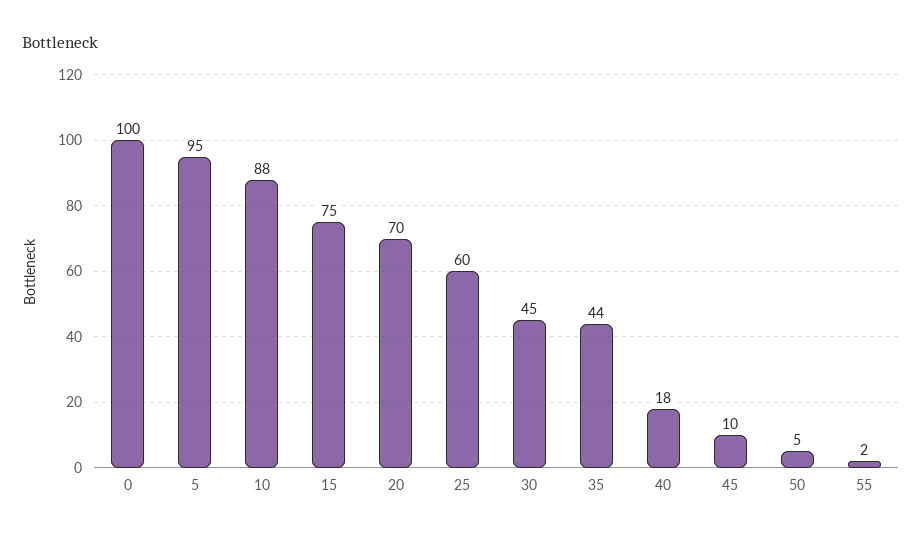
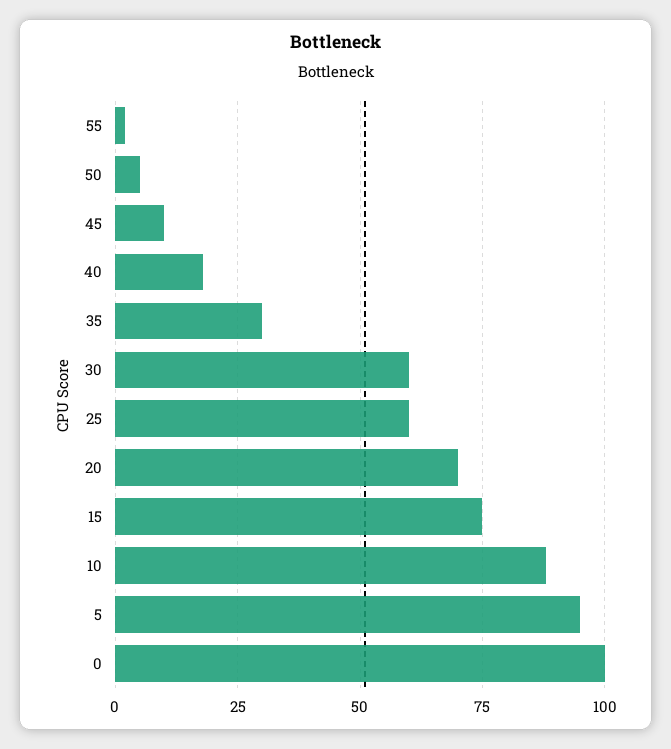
  {
    "0": 100,
    "5": 95,
    "10": 88,
    "15": 75,
    "20": 70,
    "25": 60,
-   "30": 45,
+   "30": 60,
-   "35": 44,
+   "35": 30,
    "40": 18,
    "45": 10,
    "50": 5,
    "55": 2
  }

